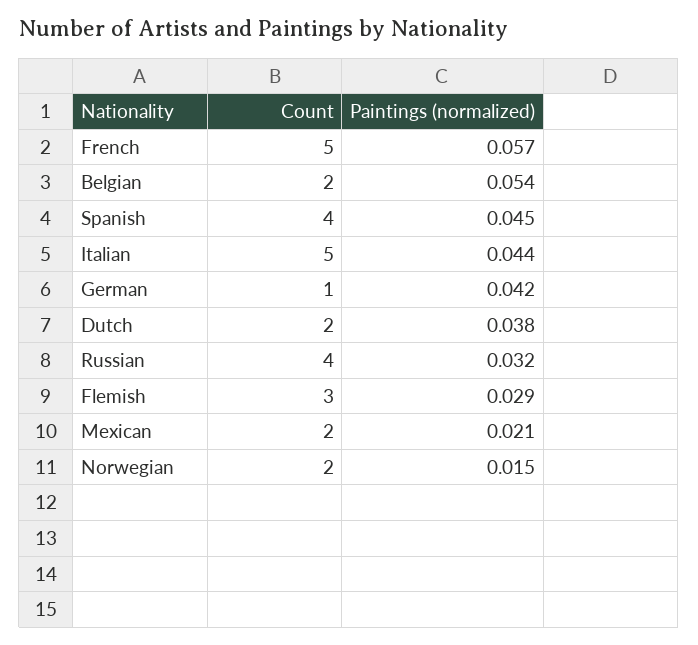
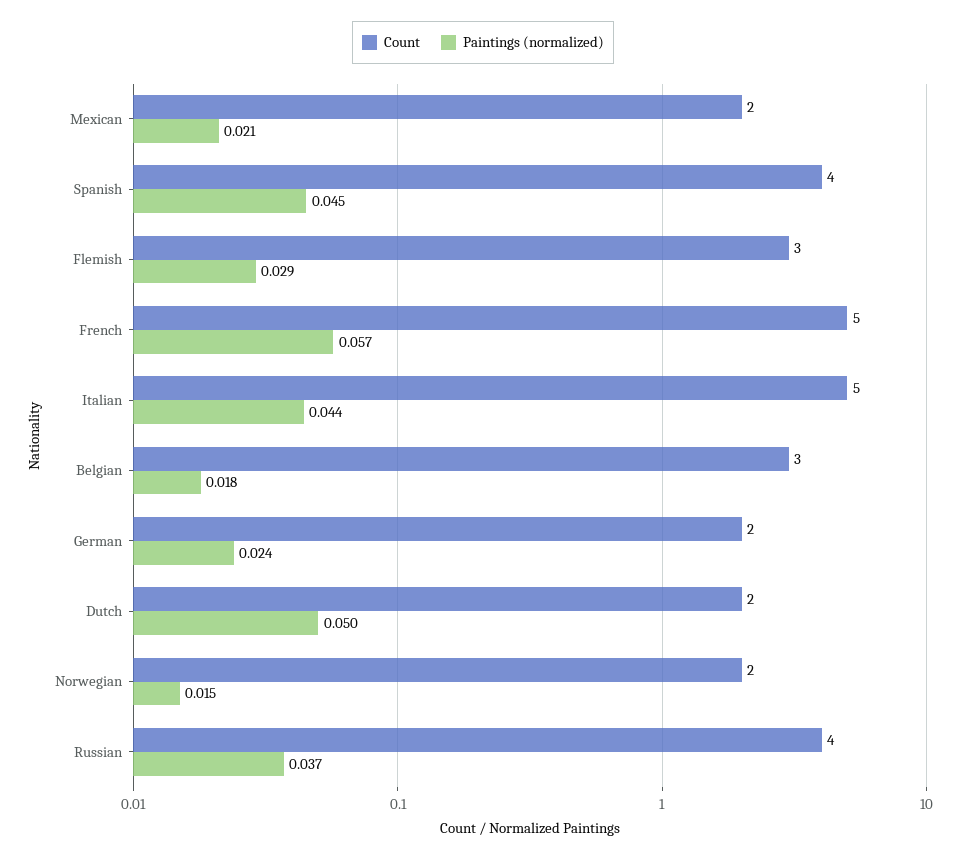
  {
    "Count": {
      "French": 5,
-     "Belgian": 2,
+     "Belgian": 3,
      "Spanish": 4,
      "Italian": 5,
-     "German": 1,
+     "German": 2,
      "Dutch": 2,
      "Russian": 4,
      "Flemish": 3,
      "Mexican": 2,
      "Norwegian": 2
    },
    "Paintings (normalized)": {
      "French": 0.057,
-     "Belgian": 0.054,
+     "Belgian": 0.018,
      "Spanish": 0.045,
      "Italian": 0.044,
-     "German": 0.042,
+     "German": 0.024,
-     "Dutch": 0.038,
+     "Dutch": 0.05,
-     "Russian": 0.032,
+     "Russian": 0.037,
      "Flemish": 0.029,
      "Mexican": 0.021,
      "Norwegian": 0.015
    }
  }

